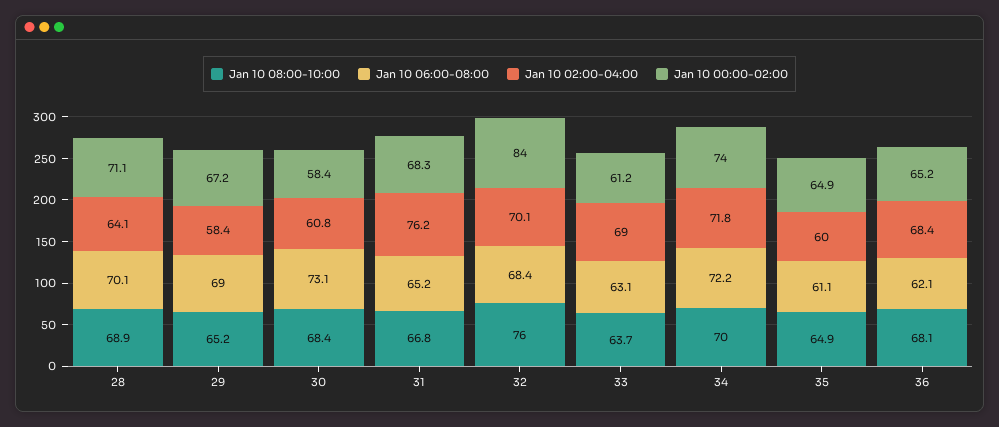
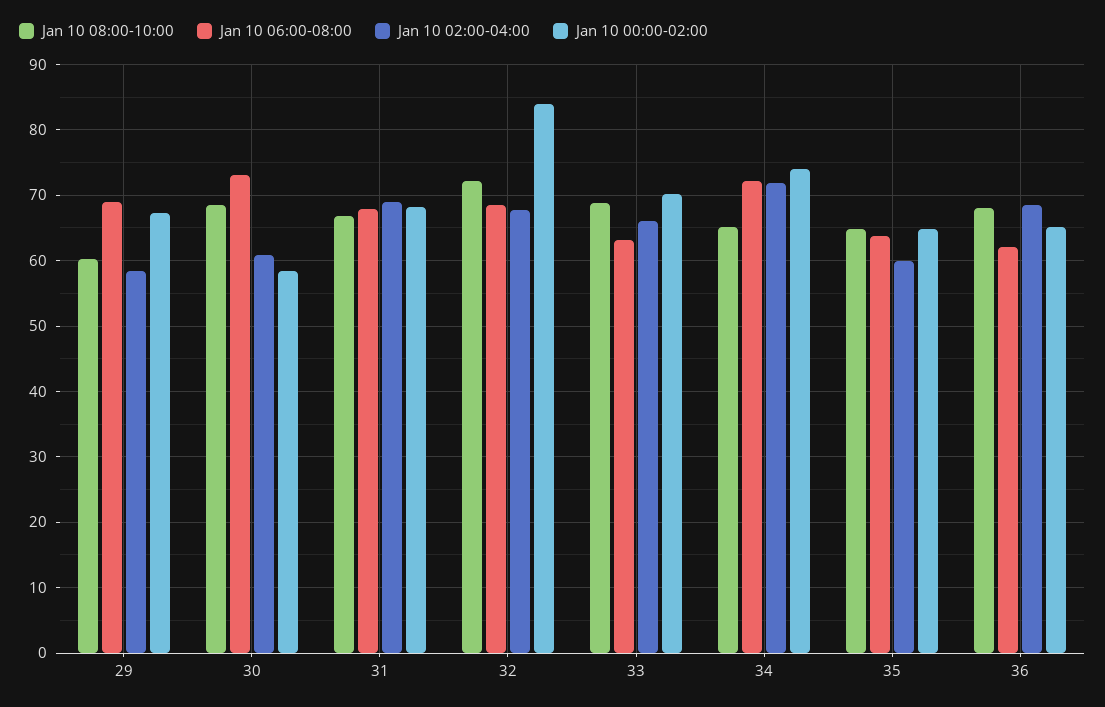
  {
    "Jan 10 08:00-10:00": {
-     "28": 68.9,
-     "29": 65.2,
+     "29": 60,
      "30": 68.4,
      "31": 66.8,
-     "32": 76,
+     "32": 72,
-     "33": 63.7,
+     "33": 69,
-     "34": 70,
+     "34": 65,
      "35": 64.9,
      "36": 68.1
    },
    "Jan 10 06:00-08:00": {
-     "28": 70.1,
      "29": 69,
      "30": 73.1,
-     "31": 65.2,
+     "31": 68,
      "32": 68.4,
      "33": 63.1,
      "34": 72.2,
-     "35": 61.1,
+     "35": 64,
      "36": 62.1
    },
    "Jan 10 02:00-04:00": {
-     "28": 64.1,
      "29": 58.4,
      "30": 60.8,
-     "31": 76.2,
+     "31": 69,
-     "32": 70.1,
+     "32": 68,
-     "33": 69,
+     "33": 66,
      "34": 71.8,
      "35": 60,
      "36": 68.4
    },
    "Jan 10 00:00-02:00": {
-     "28": 71.1,
      "29": 67.2,
      "30": 58.4,
      "31": 68.3,
      "32": 84,
-     "33": 61.2,
+     "33": 70,
      "34": 74,
      "35": 64.9,
      "36": 65.2
    }
  }

